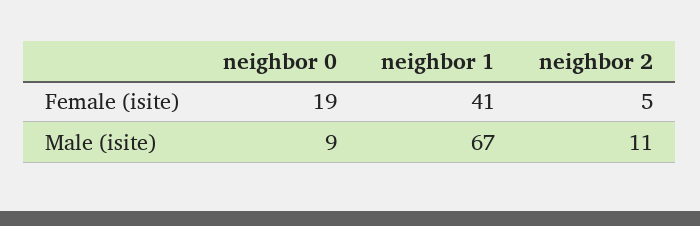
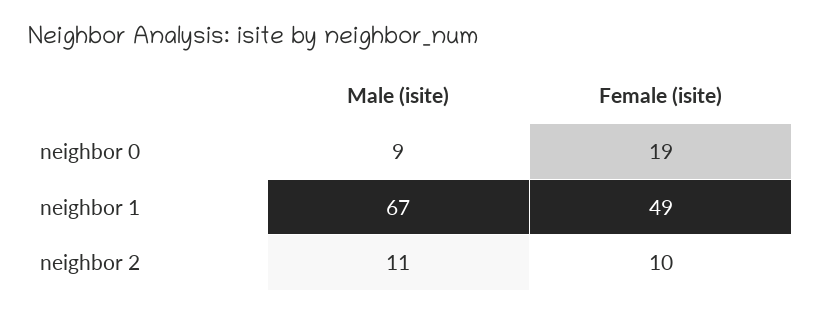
  {
    "neighbor 0": {
      "Female (isite)": 19,
      "Male (isite)": 9
    },
    "neighbor 1": {
-     "Female (isite)": 41,
+     "Female (isite)": 49,
      "Male (isite)": 67
    },
    "neighbor 2": {
-     "Female (isite)": 5,
+     "Female (isite)": 10,
      "Male (isite)": 11
    }
  }

